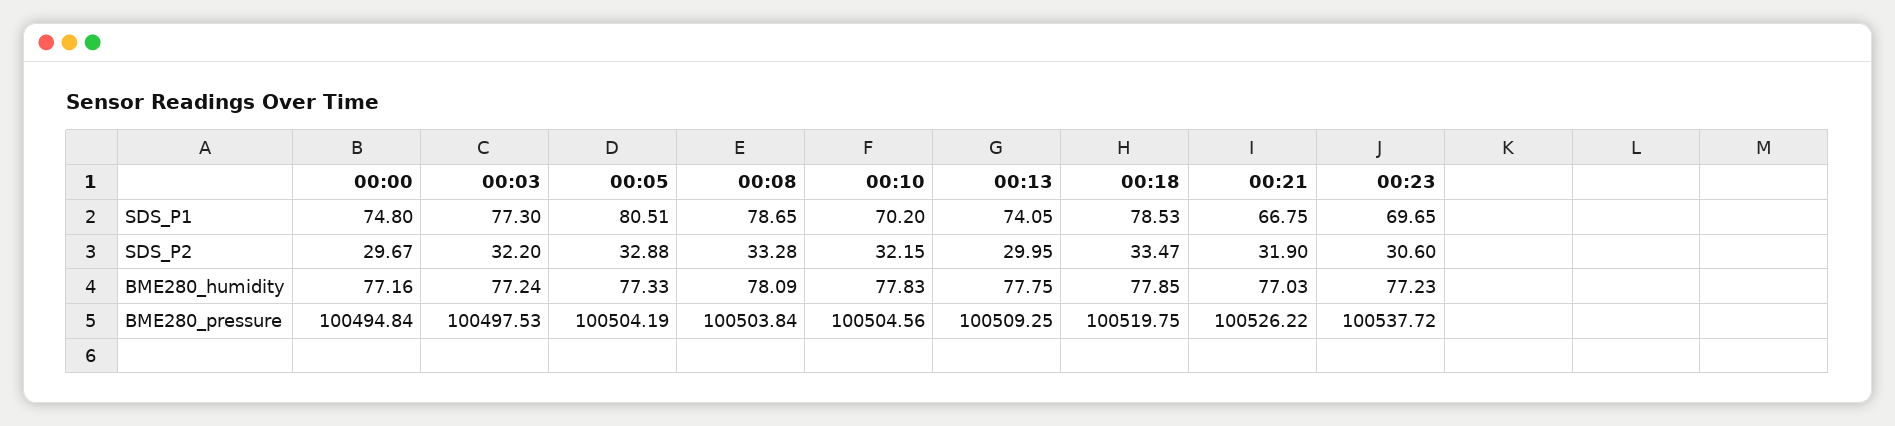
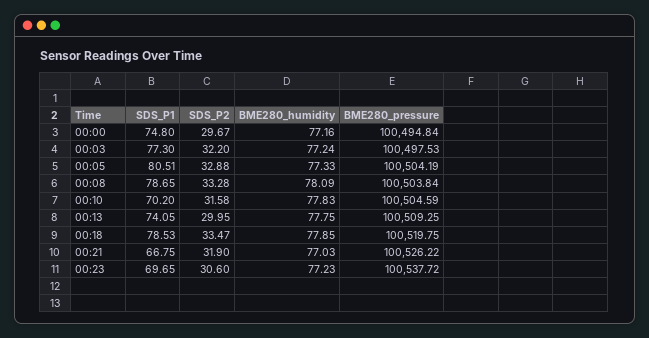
  {
    "00:00": {
      "SDS_P1": 74.8,
      "SDS_P2": 29.67,
      "BME280_humidity": 77.16,
      "BME280_pressure": 100494.84
    },
    "00:03": {
      "SDS_P1": 77.3,
      "SDS_P2": 32.2,
      "BME280_humidity": 77.24,
      "BME280_pressure": 100497.53
    },
    "00:05": {
      "SDS_P1": 80.51,
      "SDS_P2": 32.88,
      "BME280_humidity": 77.33,
      "BME280_pressure": 100504.19
    },
    "00:08": {
      "SDS_P1": 78.65,
      "SDS_P2": 33.28,
      "BME280_humidity": 78.09,
      "BME280_pressure": 100503.84
    },
    "00:10": {
      "SDS_P1": 70.2,
-     "SDS_P2": 32.15,
+     "SDS_P2": 31.58,
      "BME280_humidity": 77.83,
-     "BME280_pressure": 100504.56
+     "BME280_pressure": 100504.59
    },
    "00:13": {
      "SDS_P1": 74.05,
      "SDS_P2": 29.95,
      "BME280_humidity": 77.75,
      "BME280_pressure": 100509.25
    },
    "00:18": {
      "SDS_P1": 78.53,
      "SDS_P2": 33.47,
      "BME280_humidity": 77.85,
      "BME280_pressure": 100519.75
    },
    "00:21": {
      "SDS_P1": 66.75,
      "SDS_P2": 31.9,
      "BME280_humidity": 77.03,
      "BME280_pressure": 100526.22
    },
    "00:23": {
      "SDS_P1": 69.65,
      "SDS_P2": 30.6,
      "BME280_humidity": 77.23,
      "BME280_pressure": 100537.72
    }
  }

